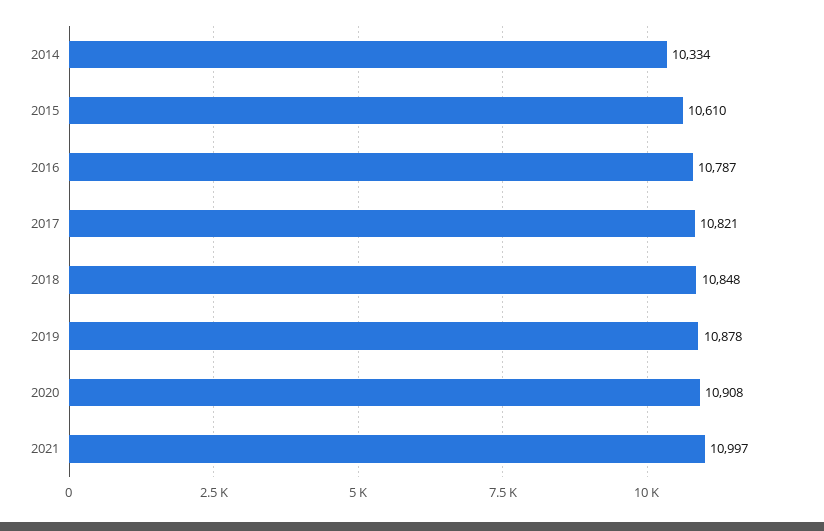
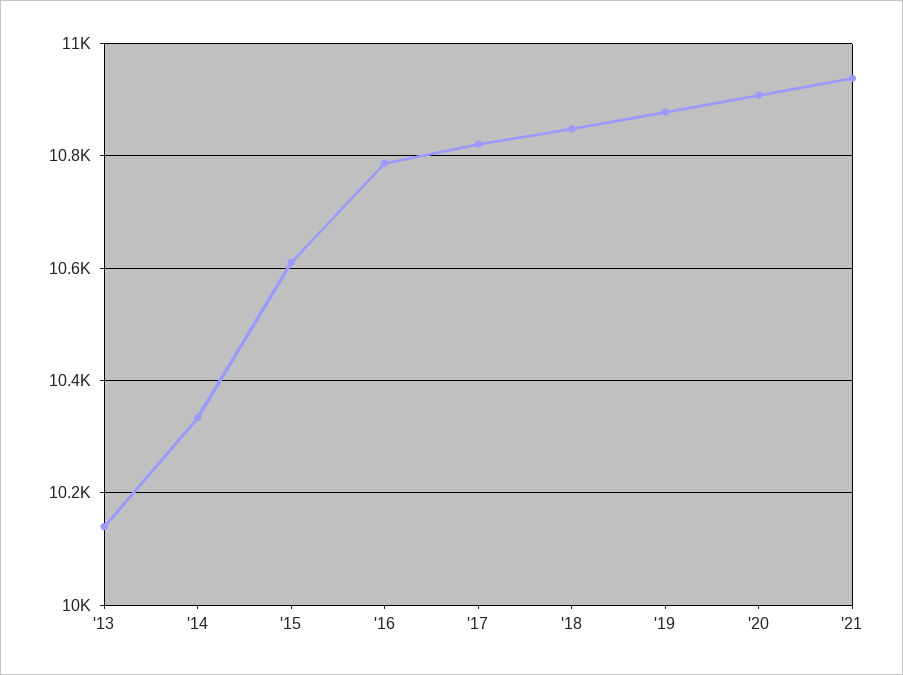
  {
    "2014": 10334,
    "2015": 10610,
    "2016": 10787,
    "2017": 10821,
    "2018": 10848,
    "2019": 10878,
    "2020": 10908,
-   "2021": 10997
+   "2021": 10940,
+   "'13": 10140
  }

